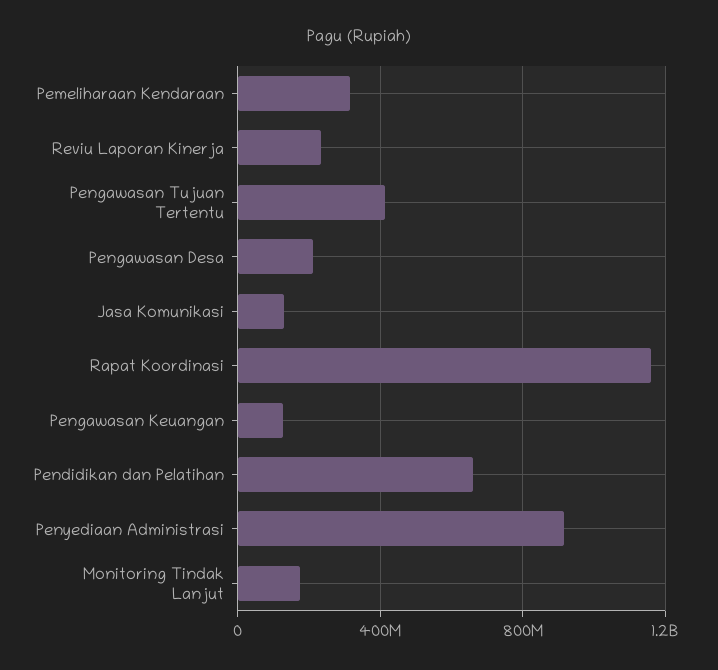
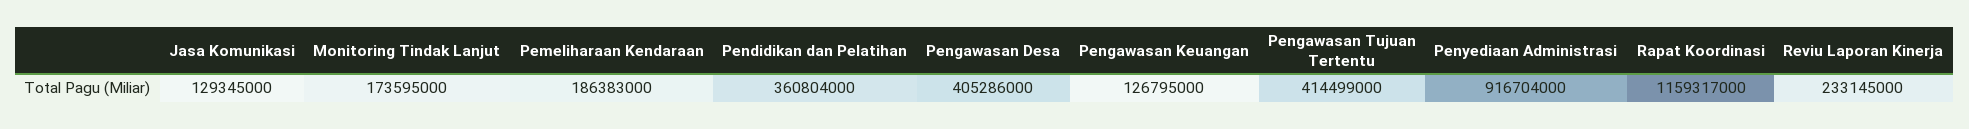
  {
-   "Pemeliharaan Kendaraan": 300000000,
+   "Pemeliharaan Kendaraan": 186383000,
    "Reviu Laporan Kinerja": 233145000,
    "Pengawasan Tujuan Tertentu": 414499000,
-   "Pengawasan Desa": 200000000,
+   "Pengawasan Desa": 405286000,
    "Jasa Komunikasi": 129345000,
    "Rapat Koordinasi": 1159317000,
    "Pengawasan Keuangan": 126795000,
-   "Pendidikan dan Pelatihan": 650000000,
+   "Pendidikan dan Pelatihan": 360804000,
    "Penyediaan Administrasi": 916704000,
    "Monitoring Tindak Lanjut": 173595000
  }

